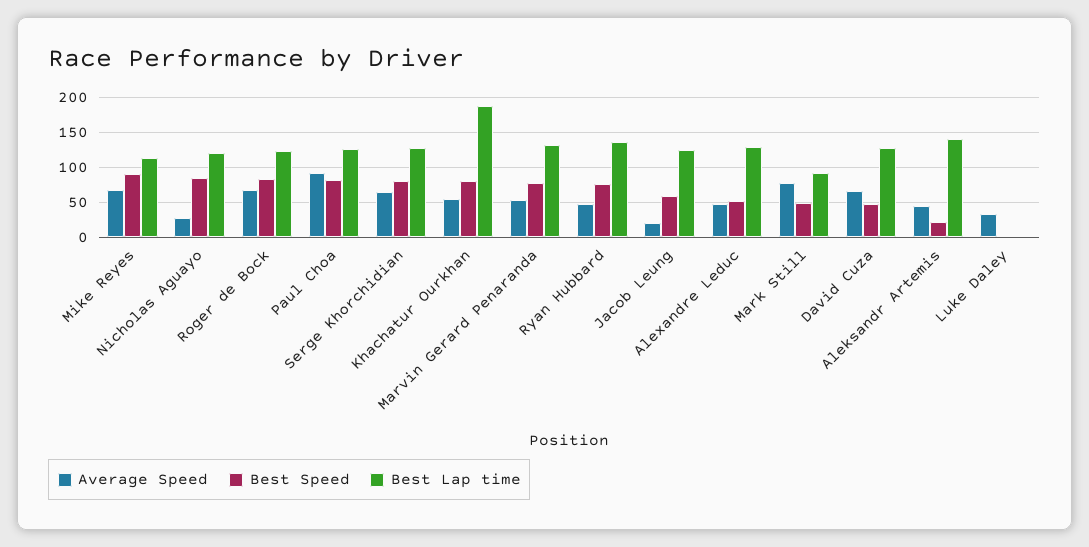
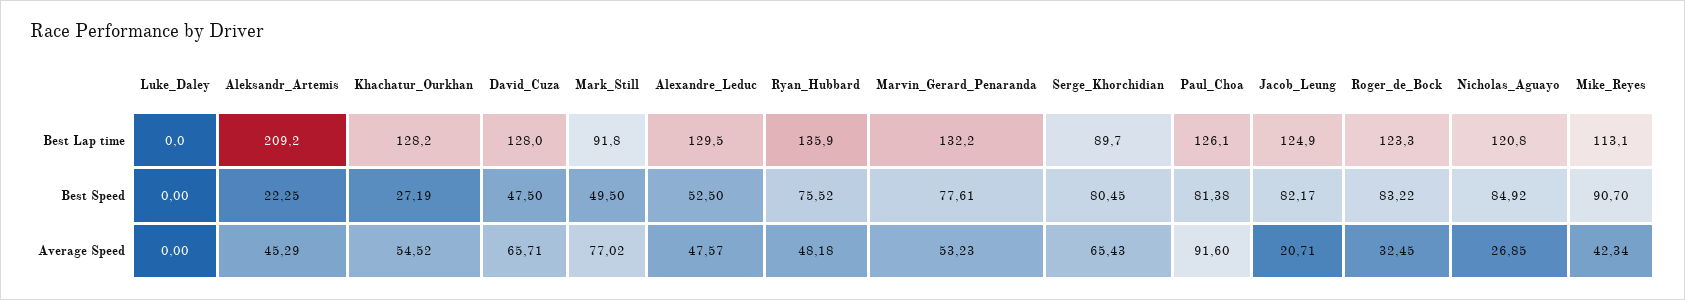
  {
    "Average Speed": {
-     "Mike Reyes": 70,
+     "Mike Reyes": 42.34,
      "Nicholas Aguayo": 26.85,
-     "Roger de Bock": 70,
+     "Roger de Bock": 32.45,
      "Paul Choa": 91.6,
      "Serge Khorchidian": 65.43,
      "Khachatur Ourkhan": 54.52,
      "Marvin Gerard Penaranda": 53.23,
      "Ryan Hubbard": 48.18,
      "Jacob Leung": 20.71,
      "Alexandre Leduc": 47.57,
      "Mark Still": 77.02,
      "David Cuza": 65.71,
      "Aleksandr Artemis": 45.29,
-     "Luke Daley": 30
+     "Luke Daley": 0
    },
    "Best Speed": {
      "Mike Reyes": 90.7,
      "Nicholas Aguayo": 84.92,
      "Roger de Bock": 83.22,
      "Paul Choa": 81.38,
      "Serge Khorchidian": 80.45,
-     "Khachatur Ourkhan": 80,
+     "Khachatur Ourkhan": 27.19,
      "Marvin Gerard Penaranda": 77.61,
      "Ryan Hubbard": 75.52,
-     "Jacob Leung": 60,
+     "Jacob Leung": 82.17,
      "Alexandre Leduc": 52.5,
      "Mark Still": 49.5,
      "David Cuza": 47.5,
      "Aleksandr Artemis": 22.25,
      "Luke Daley": 0
    },
    "Best Lap time": {
      "Mike Reyes": 113.1,
      "Nicholas Aguayo": 120.8,
      "Roger de Bock": 123.3,
      "Paul Choa": 126.1,
-     "Serge Khorchidian": 130,
+     "Serge Khorchidian": 89.7,
-     "Khachatur Ourkhan": 190,
+     "Khachatur Ourkhan": 128.2,
      "Marvin Gerard Penaranda": 132.2,
      "Ryan Hubbard": 135.9,
      "Jacob Leung": 124.9,
      "Alexandre Leduc": 129.5,
      "Mark Still": 91.8,
      "David Cuza": 128,
-     "Aleksandr Artemis": 140,
+     "Aleksandr Artemis": 209.2,
      "Luke Daley": 0
    }
  }

